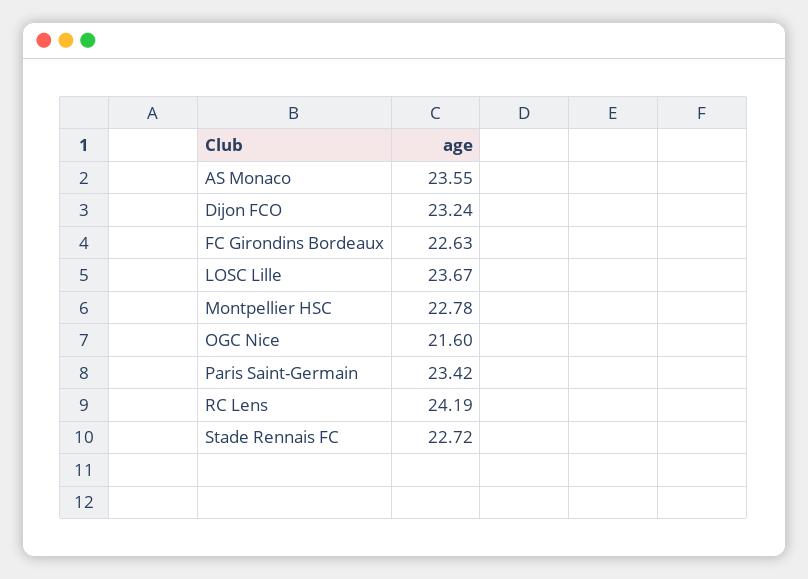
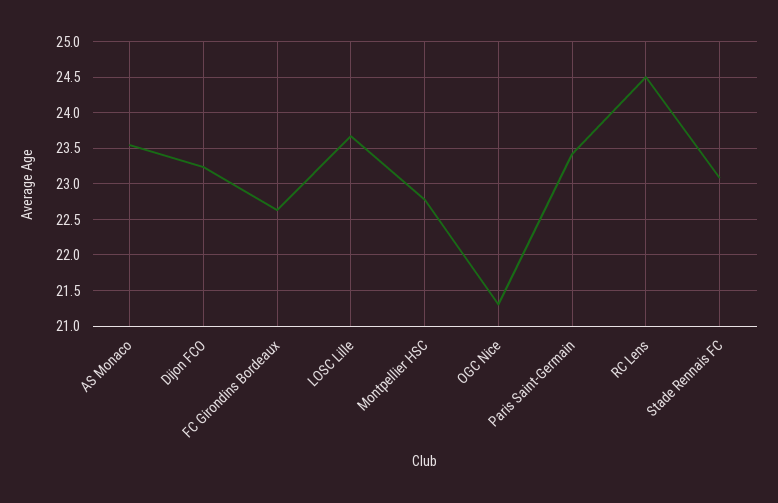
  {
    "AS Monaco": 23.55,
    "Dijon FCO": 23.24,
    "FC Girondins Bordeaux": 22.63,
    "LOSC Lille": 23.67,
    "Montpellier HSC": 22.78,
-   "OGC Nice": 21.6,
+   "OGC Nice": 21.3,
    "Paris Saint-Germain": 23.42,
-   "RC Lens": 24.19,
+   "RC Lens": 24.5,
-   "Stade Rennais FC": 22.72
+   "Stade Rennais FC": 23.1
  }

